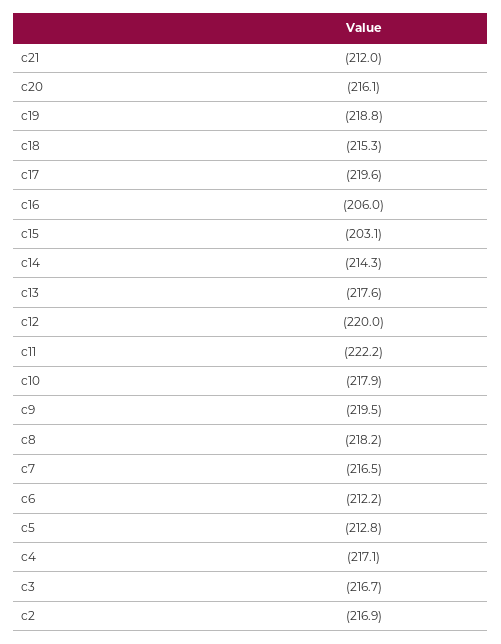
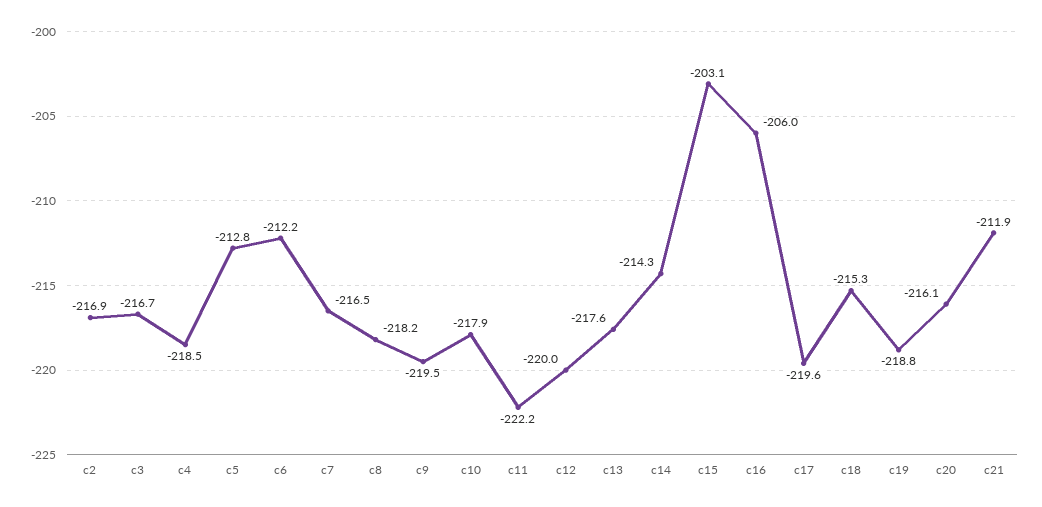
  {
-   "c21": -212,
+   "c21": -211.9,
    "c20": -216.1,
    "c19": -218.8,
    "c18": -215.3,
    "c17": -219.6,
    "c16": -206,
    "c15": -203.1,
    "c14": -214.3,
    "c13": -217.6,
    "c12": -220,
    "c11": -222.2,
    "c10": -217.9,
    "c9": -219.5,
    "c8": -218.2,
    "c7": -216.5,
    "c6": -212.2,
    "c5": -212.8,
-   "c4": -217.1,
+   "c4": -218.5,
    "c3": -216.7,
    "c2": -216.9
  }

